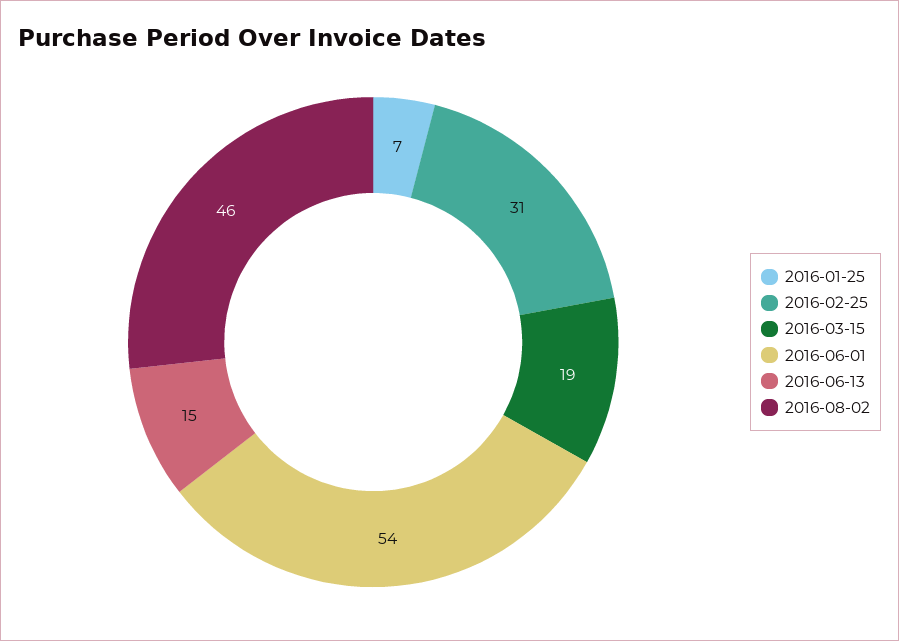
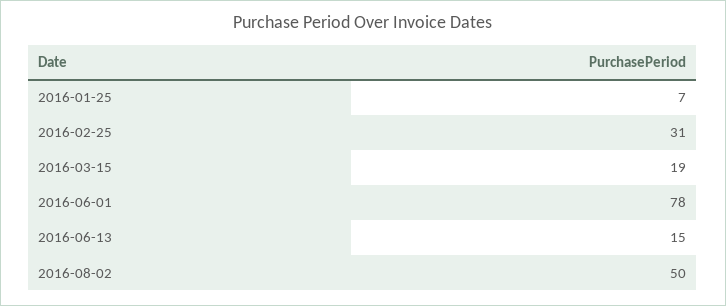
  {
    "2016-01-25": 7,
    "2016-02-25": 31,
    "2016-03-15": 19,
-   "2016-06-01": 54,
+   "2016-06-01": 78,
    "2016-06-13": 15,
-   "2016-08-02": 46
+   "2016-08-02": 50
  }

